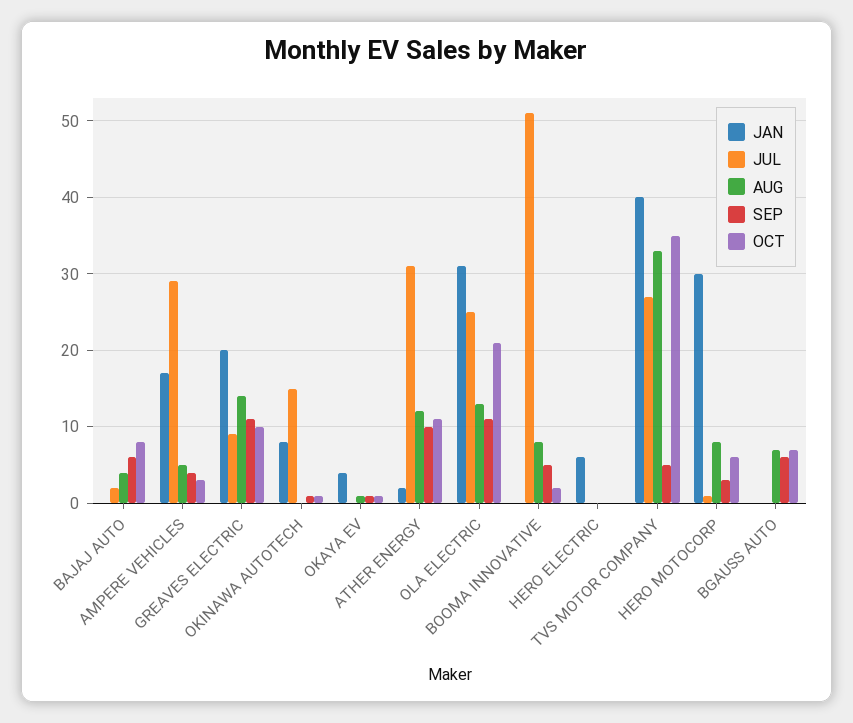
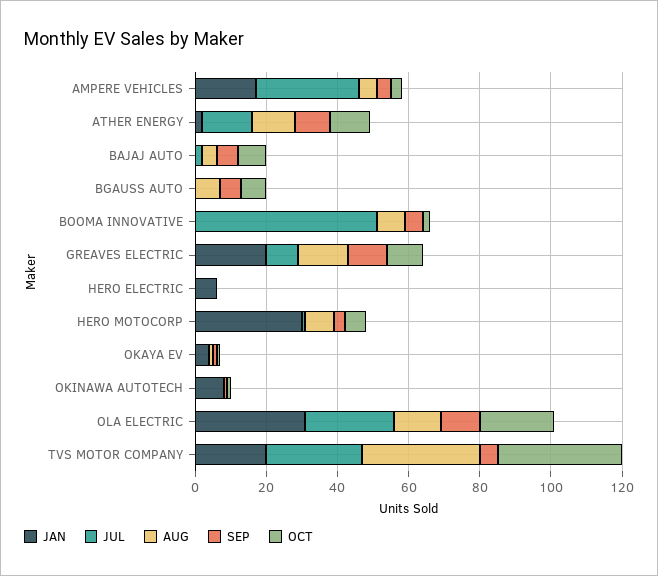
  {
    "JAN": {
      "BAJAJ AUTO": 0,
      "AMPERE VEHICLES": 17,
      "GREAVES ELECTRIC": 20,
      "OKINAWA AUTOTECH": 8,
      "OKAYA EV": 4,
      "ATHER ENERGY": 2,
      "OLA ELECTRIC": 31,
      "BOOMA INNOVATIVE": 0,
      "HERO ELECTRIC": 6,
-     "TVS MOTOR COMPANY": 40,
+     "TVS MOTOR COMPANY": 20,
      "HERO MOTOCORP": 30,
      "BGAUSS AUTO": 0
    },
    "JUL": {
      "BAJAJ AUTO": 2,
      "AMPERE VEHICLES": 29,
      "GREAVES ELECTRIC": 9,
-     "OKINAWA AUTOTECH": 15,
+     "OKINAWA AUTOTECH": 0,
      "OKAYA EV": 0,
-     "ATHER ENERGY": 31,
+     "ATHER ENERGY": 15,
      "OLA ELECTRIC": 25,
      "BOOMA INNOVATIVE": 51,
      "HERO ELECTRIC": 0,
      "TVS MOTOR COMPANY": 27,
      "HERO MOTOCORP": 1,
      "BGAUSS AUTO": 0
    },
    "AUG": {
      "BAJAJ AUTO": 4,
      "AMPERE VEHICLES": 5,
      "GREAVES ELECTRIC": 14,
      "OKINAWA AUTOTECH": 0,
      "OKAYA EV": 1,
      "ATHER ENERGY": 12,
      "OLA ELECTRIC": 13,
      "BOOMA INNOVATIVE": 8,
      "HERO ELECTRIC": 0,
      "TVS MOTOR COMPANY": 33,
      "HERO MOTOCORP": 8,
      "BGAUSS AUTO": 7
    },
    "SEP": {
      "BAJAJ AUTO": 6,
      "AMPERE VEHICLES": 4,
      "GREAVES ELECTRIC": 11,
      "OKINAWA AUTOTECH": 1,
      "OKAYA EV": 1,
      "ATHER ENERGY": 10,
      "OLA ELECTRIC": 11,
      "BOOMA INNOVATIVE": 5,
      "HERO ELECTRIC": 0,
      "TVS MOTOR COMPANY": 5,
      "HERO MOTOCORP": 3,
      "BGAUSS AUTO": 6
    },
    "OCT": {
      "BAJAJ AUTO": 8,
      "AMPERE VEHICLES": 3,
      "GREAVES ELECTRIC": 10,
      "OKINAWA AUTOTECH": 1,
      "OKAYA EV": 1,
      "ATHER ENERGY": 11,
      "OLA ELECTRIC": 21,
      "BOOMA INNOVATIVE": 2,
      "HERO ELECTRIC": 0,
      "TVS MOTOR COMPANY": 35,
      "HERO MOTOCORP": 6,
      "BGAUSS AUTO": 7
    }
  }

